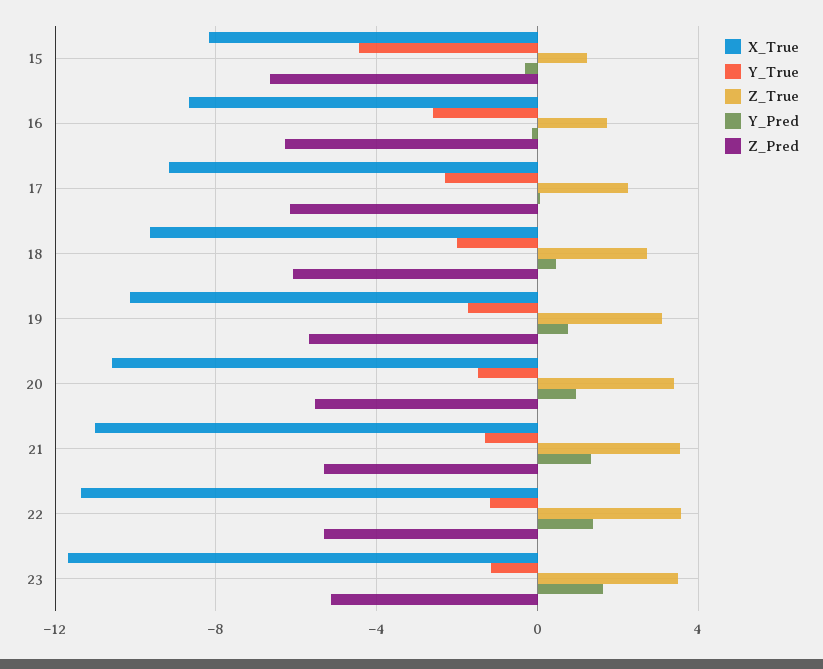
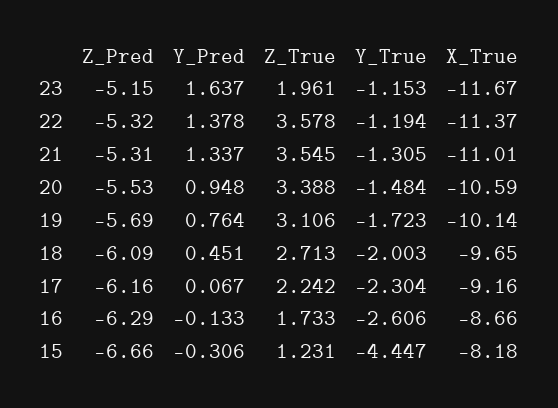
  {
    "X_True": {
      "15": -8.18,
      "16": -8.66,
      "17": -9.16,
      "18": -9.65,
      "19": -10.14,
      "20": -10.59,
      "21": -11.01,
      "22": -11.37,
      "23": -11.67
    },
    "Y_True": {
      "15": -4.447,
      "16": -2.606,
      "17": -2.304,
      "18": -2.003,
      "19": -1.723,
      "20": -1.484,
      "21": -1.305,
      "22": -1.194,
      "23": -1.153
    },
    "Z_True": {
      "15": 1.231,
      "16": 1.733,
      "17": 2.242,
      "18": 2.713,
      "19": 3.106,
      "20": 3.388,
      "21": 3.545,
      "22": 3.578,
-     "23": 3.5
+     "23": 1.961
    },
    "Y_Pred": {
      "15": -0.306,
      "16": -0.133,
      "17": 0.067,
      "18": 0.451,
      "19": 0.764,
      "20": 0.948,
      "21": 1.337,
      "22": 1.378,
      "23": 1.637
    },
    "Z_Pred": {
      "15": -6.66,
      "16": -6.29,
      "17": -6.16,
      "18": -6.09,
      "19": -5.69,
      "20": -5.53,
      "21": -5.31,
      "22": -5.32,
      "23": -5.15
    }
  }

